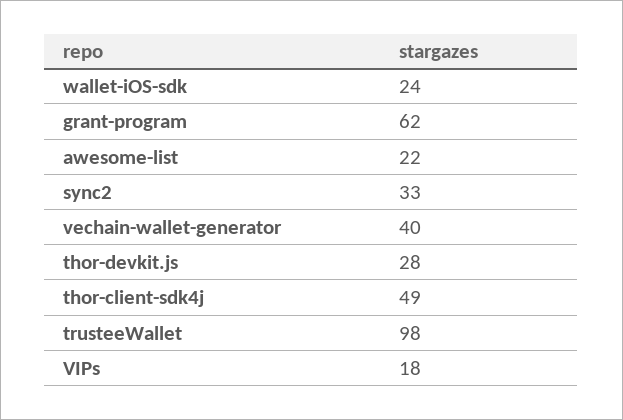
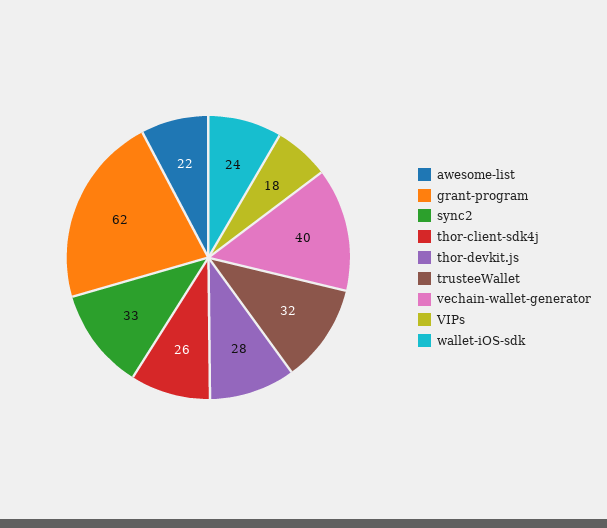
  {
    "wallet-iOS-sdk": 24,
    "grant-program": 62,
    "awesome-list": 22,
    "sync2": 33,
    "vechain-wallet-generator": 40,
    "thor-devkit.js": 28,
-   "thor-client-sdk4j": 49,
+   "thor-client-sdk4j": 26,
-   "trusteeWallet": 98,
+   "trusteeWallet": 32,
    "VIPs": 18
  }

